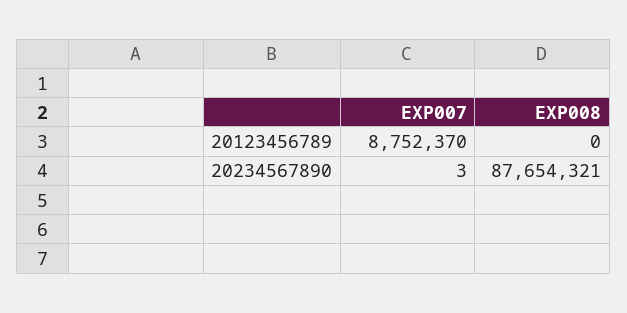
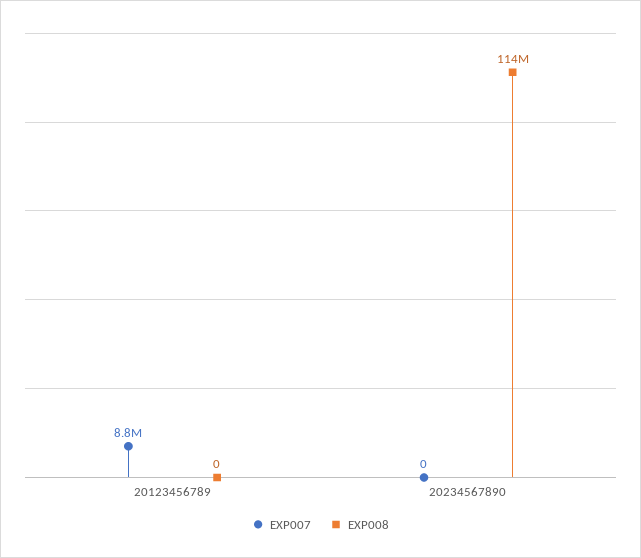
  {
    "EXP007": {
      "20123456789": 8752370,
-     "20234567890": 3
+     "20234567890": 0
    },
    "EXP008": {
      "20123456789": 0,
-     "20234567890": 87654321
+     "20234567890": 114000000
    }
  }

